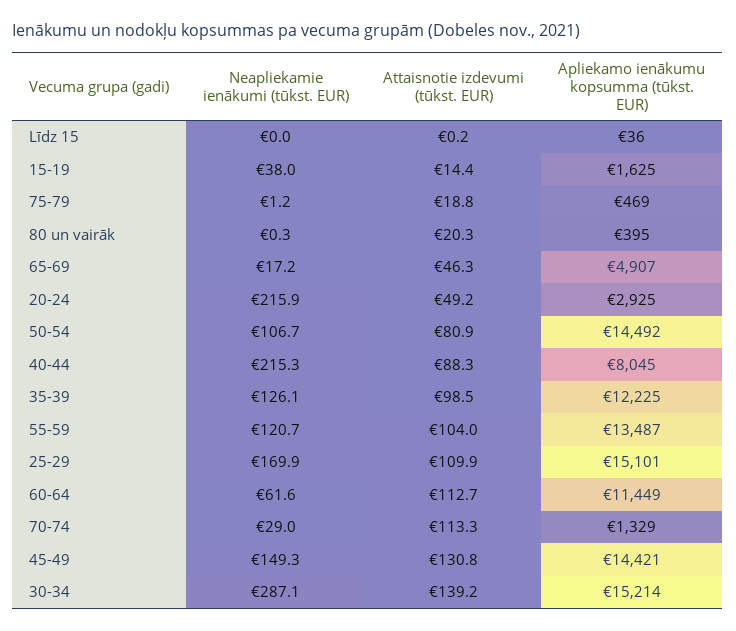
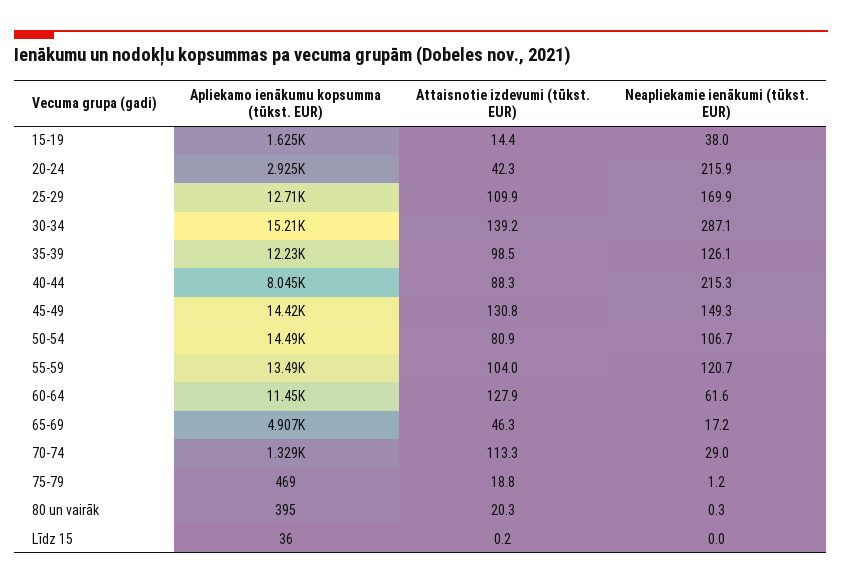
  {
    "Neapliekamie ienākumi (tūkst. EUR)": {
      "Līdz 15": 0,
      "15-19": 38,
      "75-79": 1.2,
      "80 un vairāk": 0.3,
      "65-69": 17.2,
      "20-24": 215.9,
      "50-54": 106.7,
      "40-44": 215.3,
      "35-39": 126.1,
      "55-59": 120.7,
      "25-29": 169.9,
      "60-64": 61.6,
      "70-74": 29,
      "45-49": 149.3,
      "30-34": 287.1
    },
    "Attaisnotie izdevumi (tūkst. EUR)": {
      "Līdz 15": 0.2,
      "15-19": 14.4,
      "75-79": 18.8,
      "80 un vairāk": 20.3,
      "65-69": 46.3,
-     "20-24": 49.2,
+     "20-24": 42.3,
      "50-54": 80.9,
      "40-44": 88.3,
      "35-39": 98.5,
      "55-59": 104,
      "25-29": 109.9,
-     "60-64": 112.7,
+     "60-64": 127.9,
      "70-74": 113.3,
      "45-49": 130.8,
      "30-34": 139.2
    },
    "Apliekamo ienākumu kopsumma (tūkst. EUR)": {
      "Līdz 15": 36,
      "15-19": 1625,
      "75-79": 469,
      "80 un vairāk": 395,
      "65-69": 4907,
      "20-24": 2925,
      "50-54": 14492,
      "40-44": 8045,
      "35-39": 12225,
      "55-59": 13487,
-     "25-29": 15101,
+     "25-29": 12710,
      "60-64": 11449,
      "70-74": 1329,
      "45-49": 14421,
      "30-34": 15214
    }
  }

